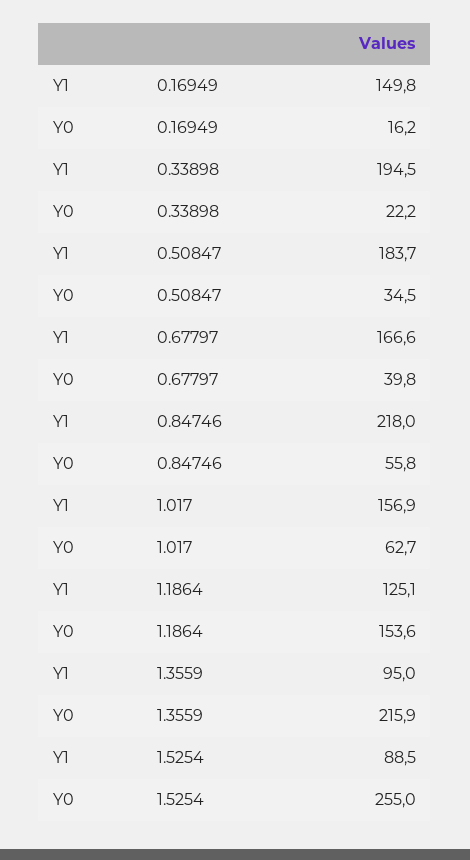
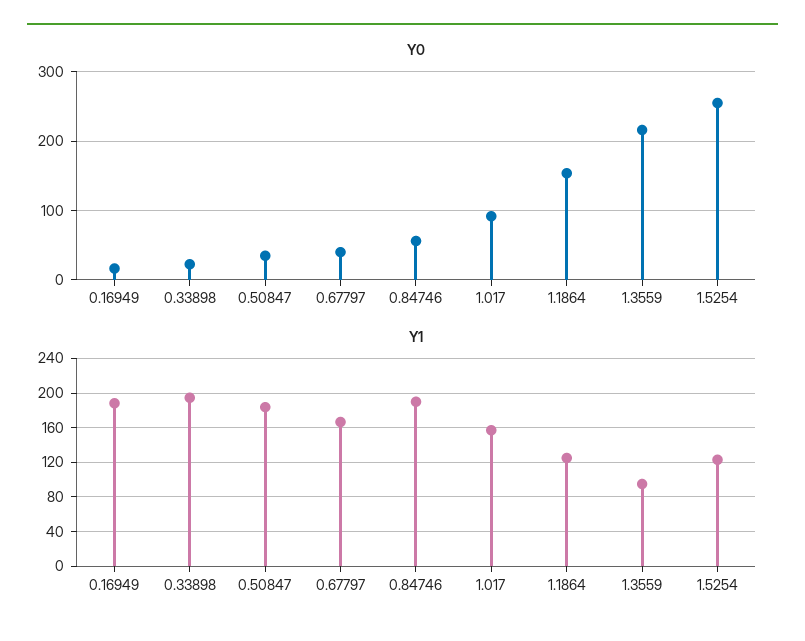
  {
    "Y1": {
-     "0.16949": 149.8,
+     "0.16949": 190,
      "0.33898": 194.5,
      "0.50847": 183.7,
      "0.67797": 166.6,
-     "0.84746": 218,
+     "0.84746": 190,
      "1.017": 156.9,
      "1.1864": 125.1,
      "1.3559": 95,
-     "1.5254": 88.5
+     "1.5254": 120
    },
    "Y0": {
      "0.16949": 16.2,
      "0.33898": 22.2,
      "0.50847": 34.5,
      "0.67797": 39.8,
      "0.84746": 55.8,
-     "1.017": 62.7,
+     "1.017": 90,
      "1.1864": 153.6,
      "1.3559": 215.9,
      "1.5254": 255
    }
  }

